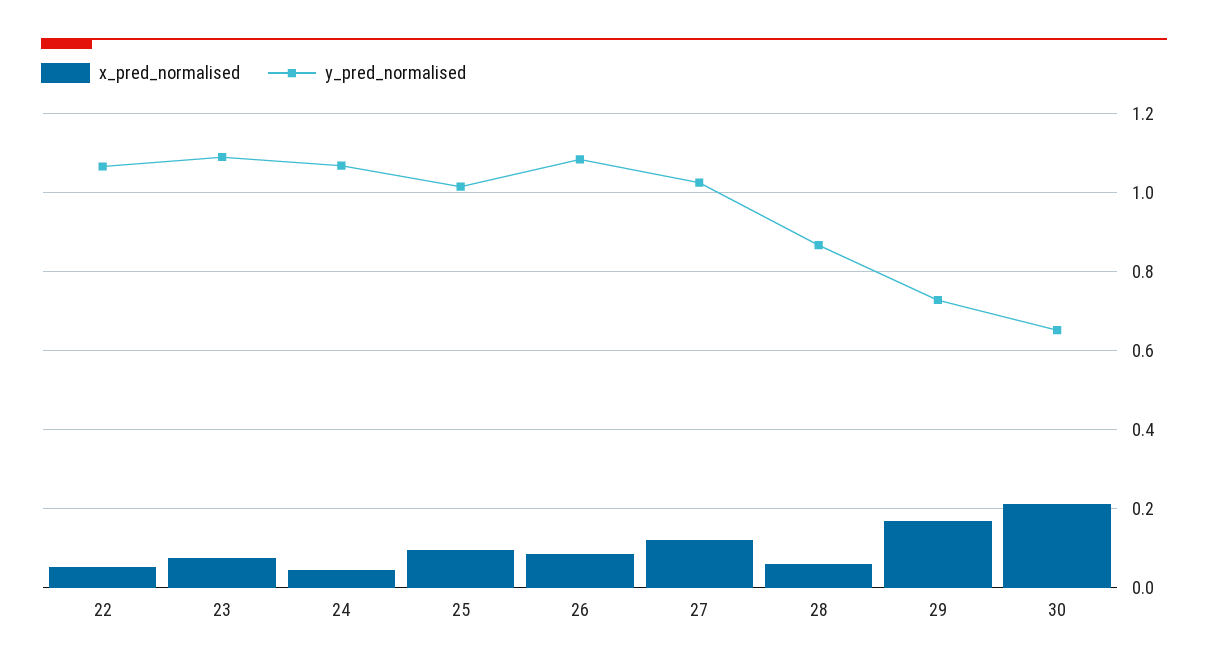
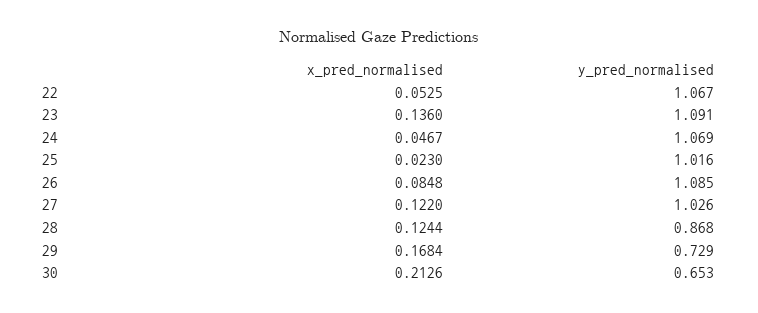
  {
    "x_pred_normalised": {
      "22": 0.0525,
-     "23": 0.08,
+     "23": 0.136,
      "24": 0.0467,
-     "25": 0.1,
+     "25": 0.023,
      "26": 0.0848,
      "27": 0.122,
-     "28": 0.06,
+     "28": 0.1244,
      "29": 0.1684,
      "30": 0.2126
    },
    "y_pred_normalised": {
      "22": 1.067,
      "23": 1.091,
      "24": 1.069,
      "25": 1.016,
      "26": 1.085,
      "27": 1.026,
      "28": 0.868,
      "29": 0.729,
      "30": 0.653
    }
  }

